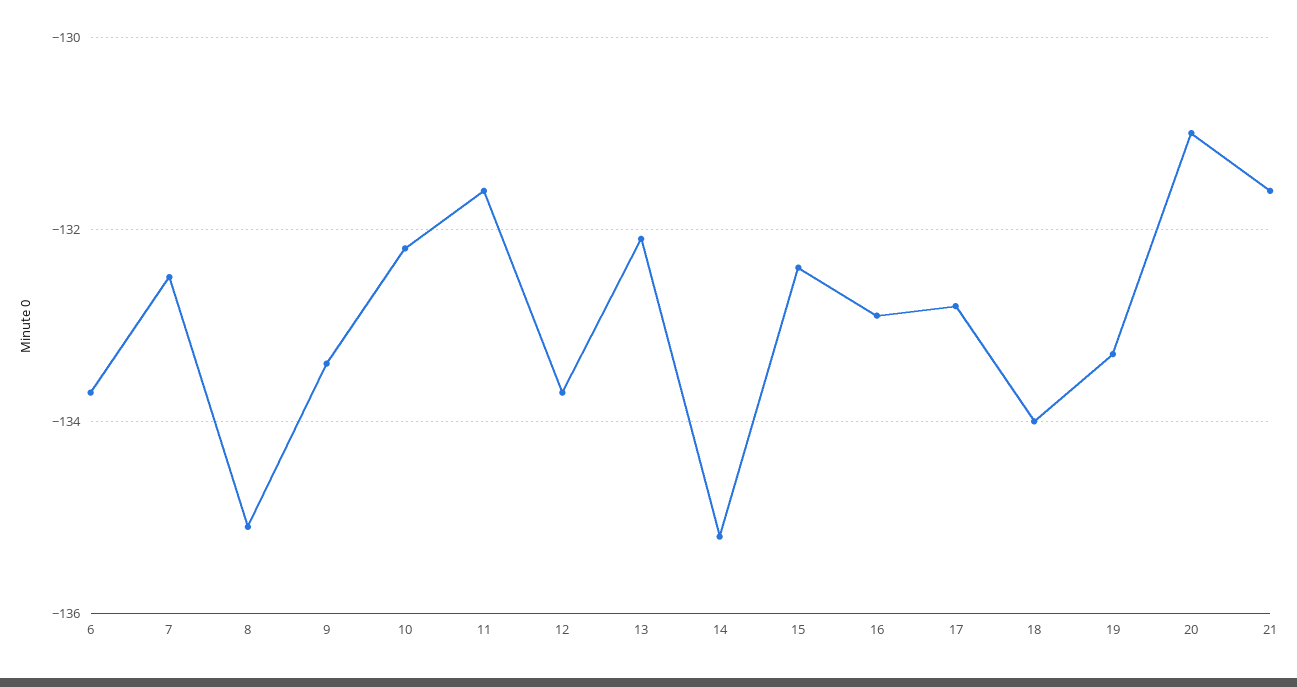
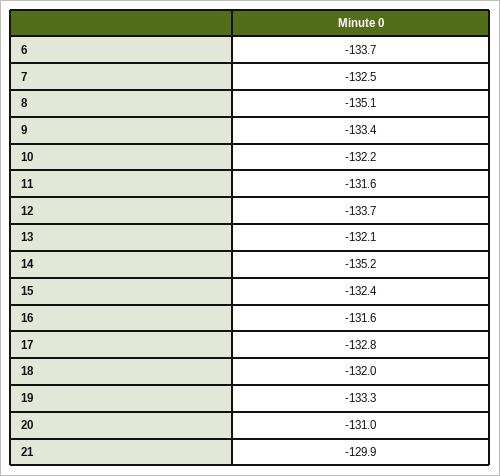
  {
    "6": -133.7,
    "7": -132.5,
    "8": -135.1,
    "9": -133.4,
    "10": -132.2,
    "11": -131.6,
    "12": -133.7,
    "13": -132.1,
    "14": -135.2,
    "15": -132.4,
-   "16": -133,
+   "16": -131.6,
    "17": -132.8,
-   "18": -134,
+   "18": -132,
    "19": -133.3,
    "20": -131,
-   "21": -131.5
+   "21": -129.9
  }

